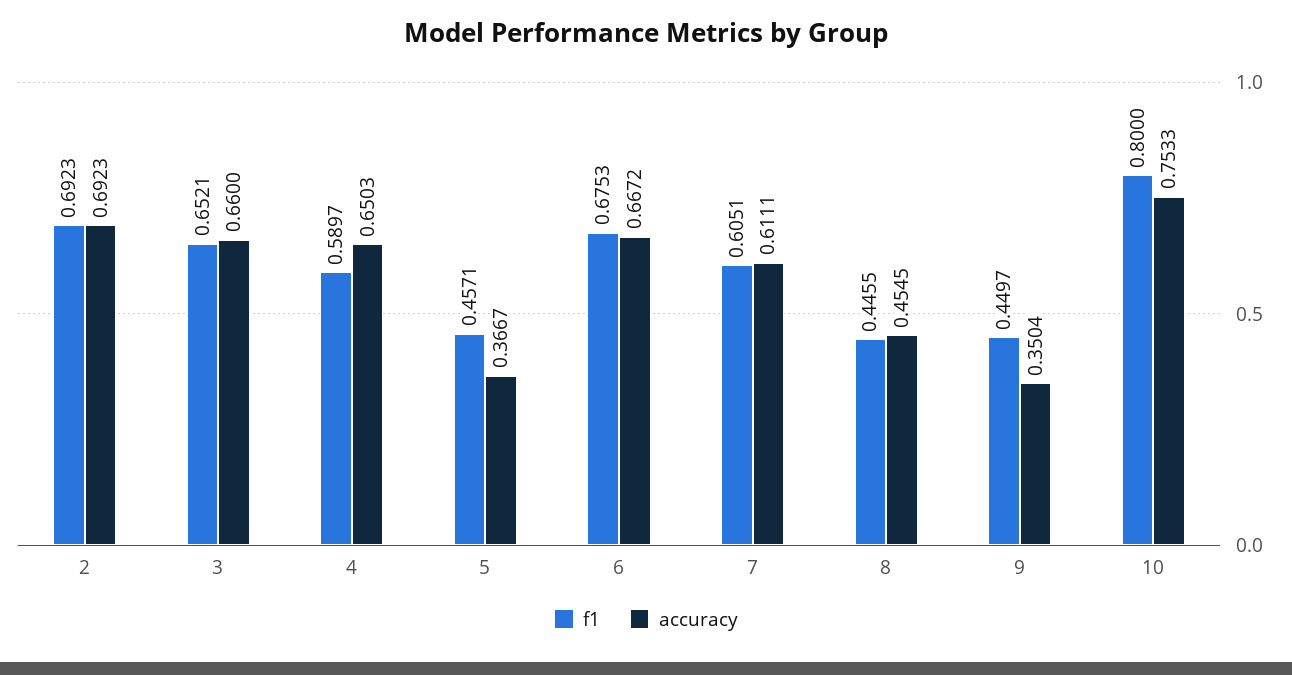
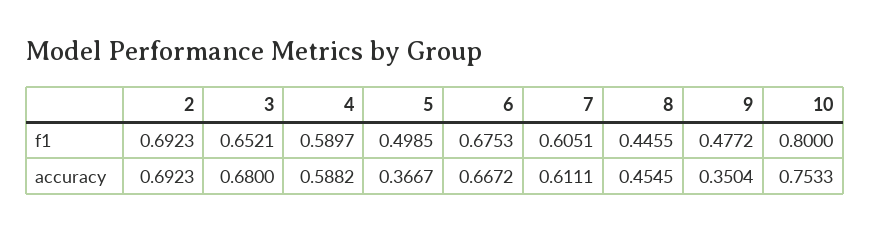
  {
    "f1": {
      "2": 0.6923,
      "3": 0.6521,
      "4": 0.5897,
-     "5": 0.4571,
+     "5": 0.4985,
      "6": 0.6753,
      "7": 0.6051,
      "8": 0.4455,
-     "9": 0.4497,
+     "9": 0.4772,
      "10": 0.8
    },
    "accuracy": {
      "2": 0.6923,
-     "3": 0.66,
+     "3": 0.68,
-     "4": 0.6503,
+     "4": 0.5882,
      "5": 0.3667,
      "6": 0.6672,
      "7": 0.6111,
      "8": 0.4545,
      "9": 0.3504,
      "10": 0.7533
    }
  }

